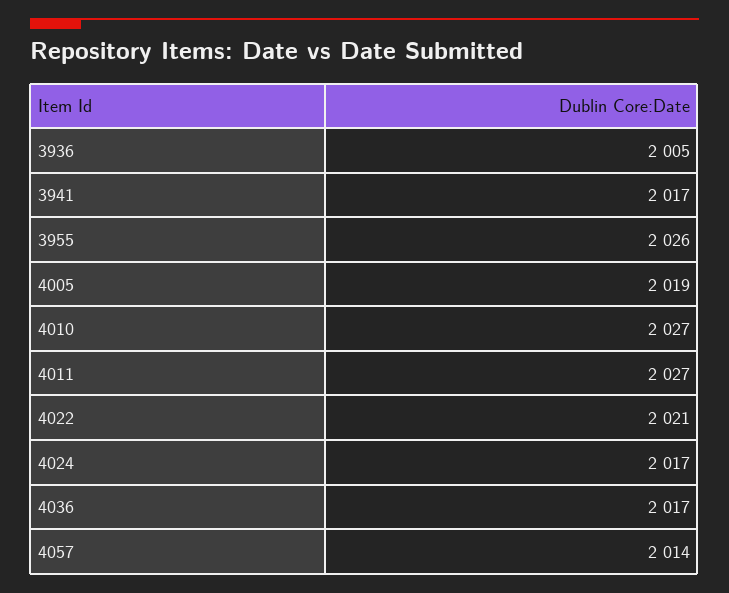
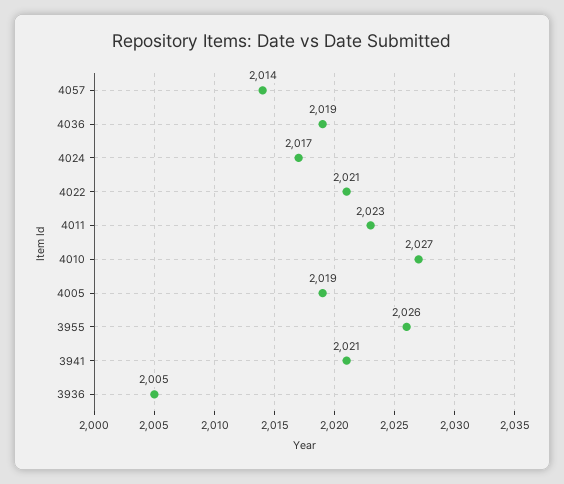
  {
    "3936": 2005,
-   "3941": 2017,
+   "3941": 2021,
    "3955": 2026,
    "4005": 2019,
    "4010": 2027,
-   "4011": 2027,
+   "4011": 2023,
    "4022": 2021,
    "4024": 2017,
-   "4036": 2017,
+   "4036": 2019,
    "4057": 2014
  }

